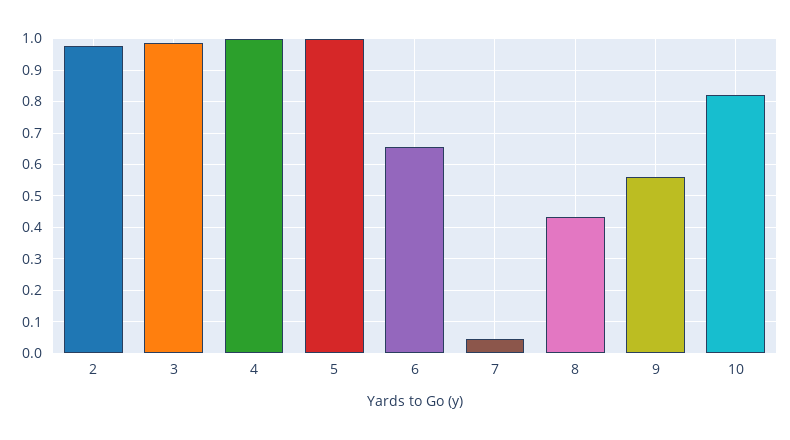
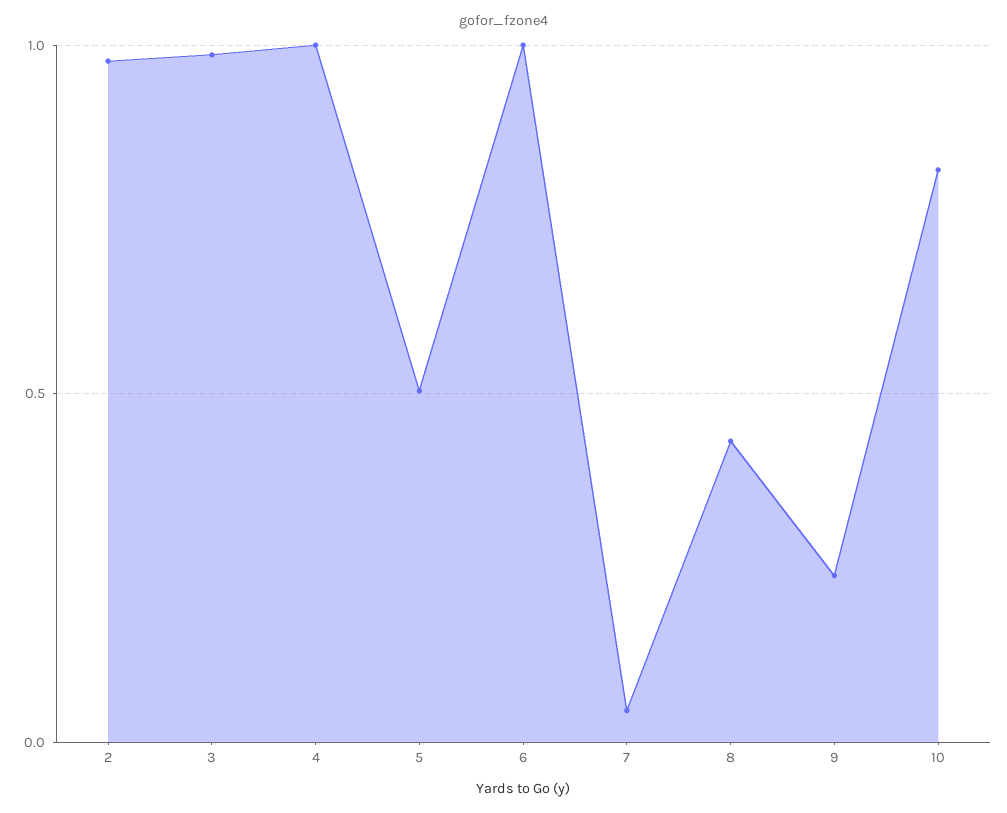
  {
    "2": 0.98,
    "3": 0.98,
    "4": 1,
-   "5": 1,
+   "5": 0.5,
-   "6": 0.66,
+   "6": 1,
    "7": 0.04,
    "8": 0.44,
-   "9": 0.56,
+   "9": 0.25,
    "10": 0.82
  }

